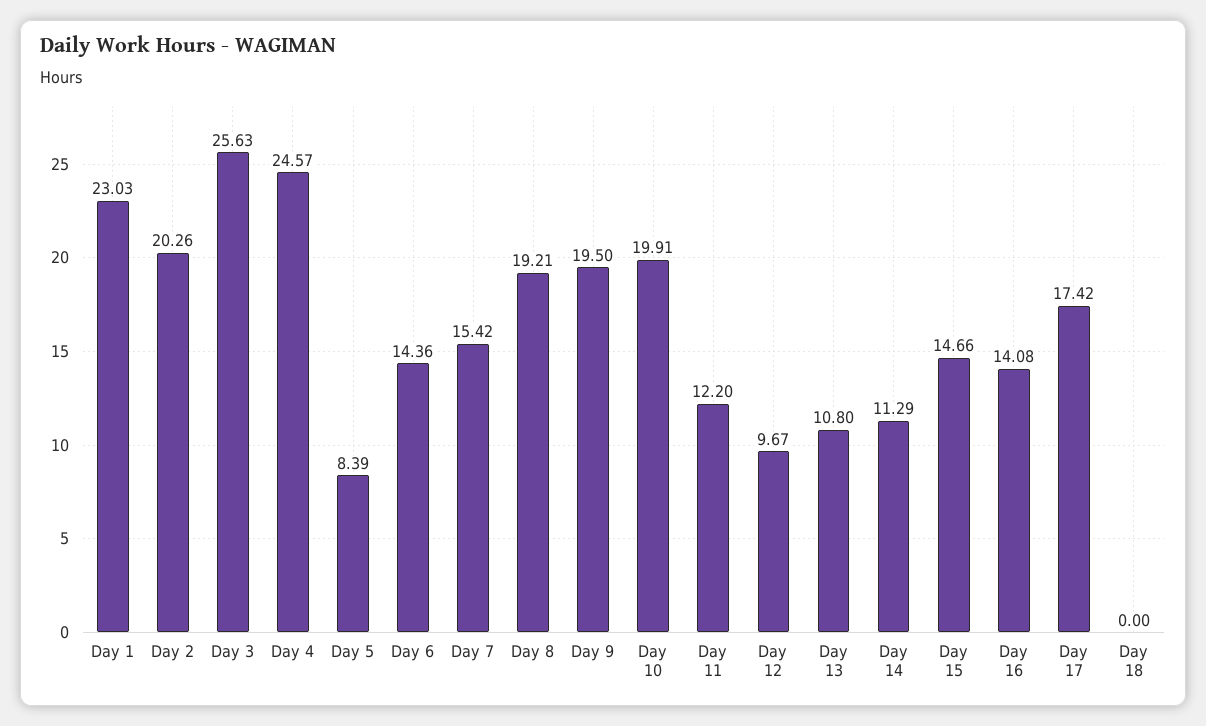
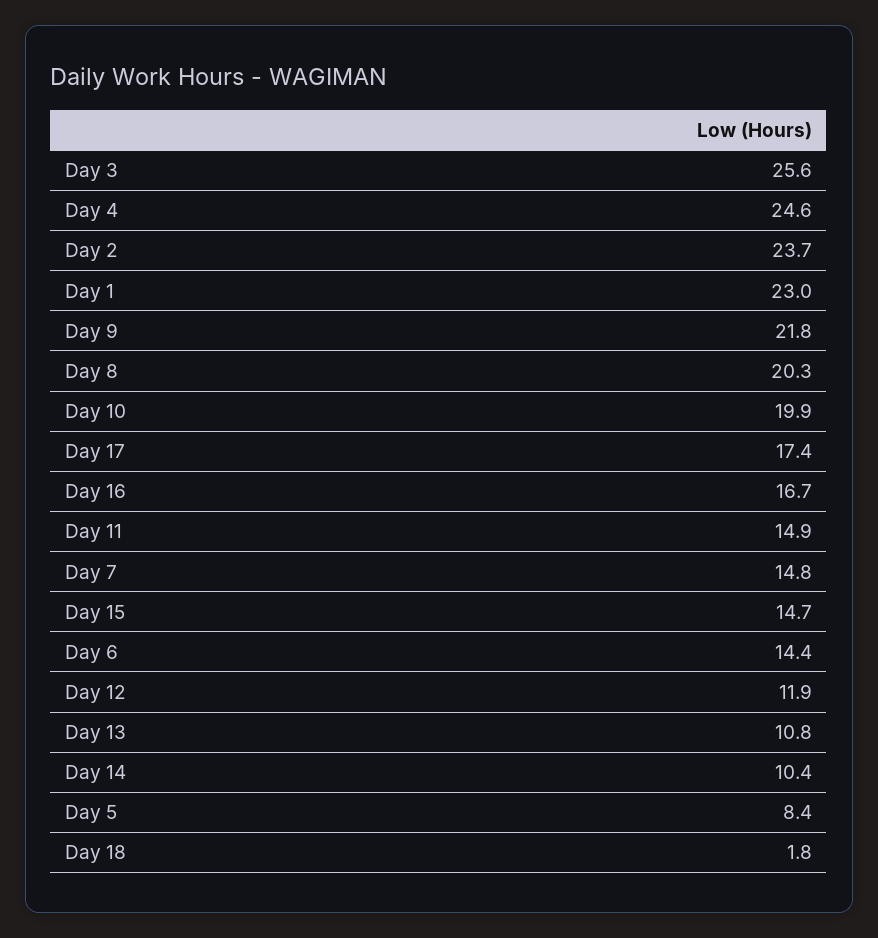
  {
    "Day 1": 23.03,
-   "Day 2": 20.26,
+   "Day 2": 23.7,
    "Day 3": 25.63,
    "Day 4": 24.57,
    "Day 5": 8.39,
    "Day 6": 14.36,
-   "Day 7": 15.42,
+   "Day 7": 14.8,
-   "Day 8": 19.21,
+   "Day 8": 20.3,
-   "Day 9": 19.5,
+   "Day 9": 21.8,
    "Day 10": 19.91,
-   "Day 11": 12.2,
+   "Day 11": 14.9,
-   "Day 12": 9.67,
+   "Day 12": 11.9,
    "Day 13": 10.8,
-   "Day 14": 11.29,
+   "Day 14": 10.4,
    "Day 15": 14.66,
-   "Day 16": 14.08,
+   "Day 16": 16.7,
    "Day 17": 17.42,
-   "Day 18": 0
+   "Day 18": 1.8
  }

